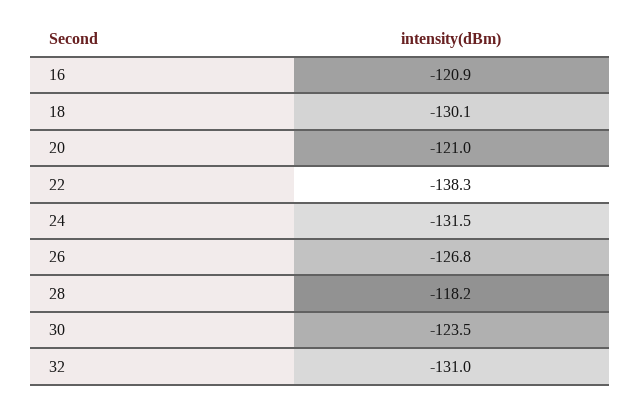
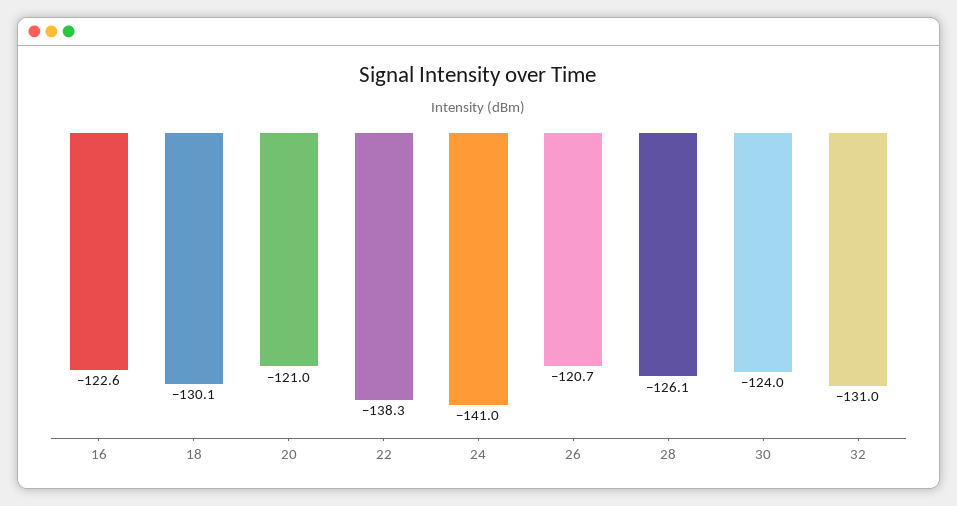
  {
-   "16": -120.9,
+   "16": -122.6,
    "18": -130.1,
    "20": -121,
    "22": -138.3,
-   "24": -131.5,
+   "24": -141,
-   "26": -126.8,
+   "26": -120.7,
-   "28": -118.2,
+   "28": -126.1,
-   "30": -123.5,
+   "30": -124,
    "32": -131
  }

